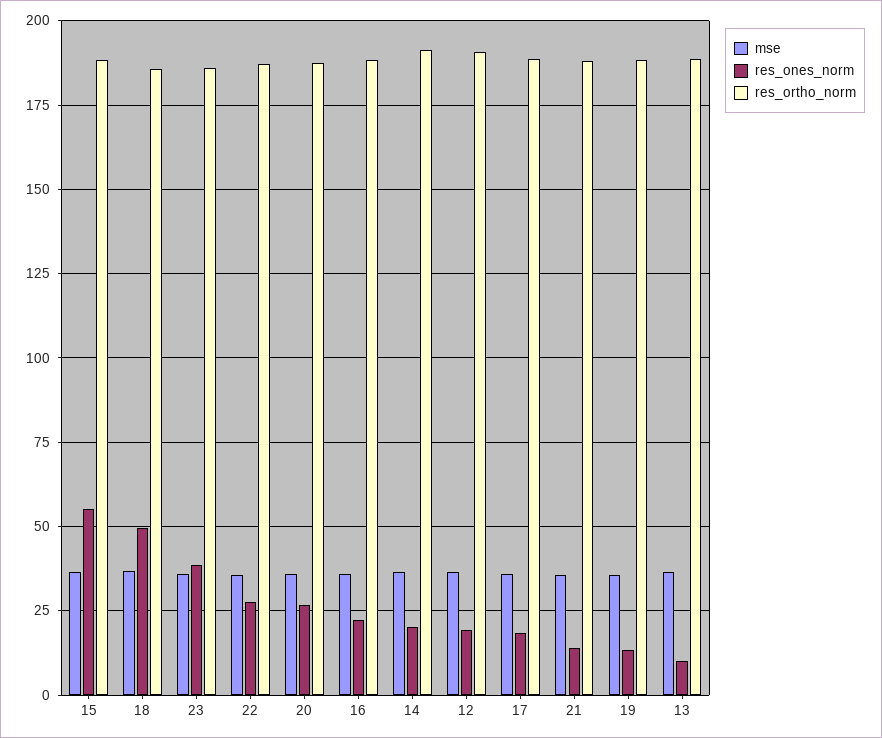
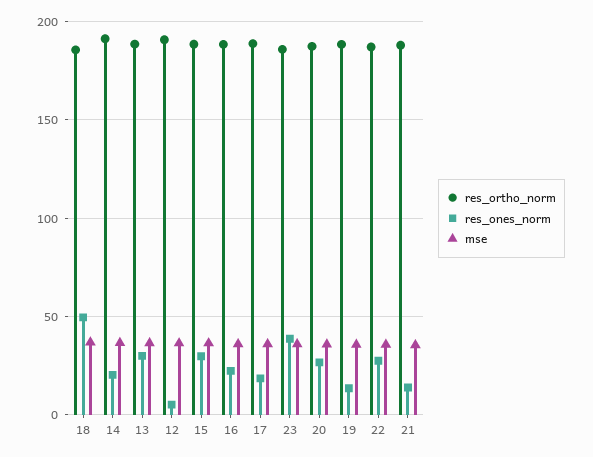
  {
    "mse": {
      "15": 37.5,
      "18": 37.5,
      "23": 35,
      "22": 35,
      "20": 35,
      "16": 35,
      "14": 37.5,
      "12": 37.5,
      "17": 35,
      "21": 35,
      "19": 35,
      "13": 37.5
    },
    "res_ones_norm": {
-     "15": 55,
+     "15": 30,
      "18": 50,
      "23": 37.5,
      "22": 27.5,
      "20": 27.5,
      "16": 22.5,
      "14": 20,
-     "12": 20,
+     "12": 5,
      "17": 17.5,
      "21": 15,
      "19": 12.5,
-     "13": 10
+     "13": 30
    },
    "res_ortho_norm": {
      "15": 187.5,
      "18": 185,
      "23": 185,
      "22": 187.5,
      "20": 187.5,
      "16": 187.5,
      "14": 192.5,
      "12": 190,
      "17": 190,
      "21": 187.5,
      "19": 187.5,
      "13": 187.5
    }
  }

